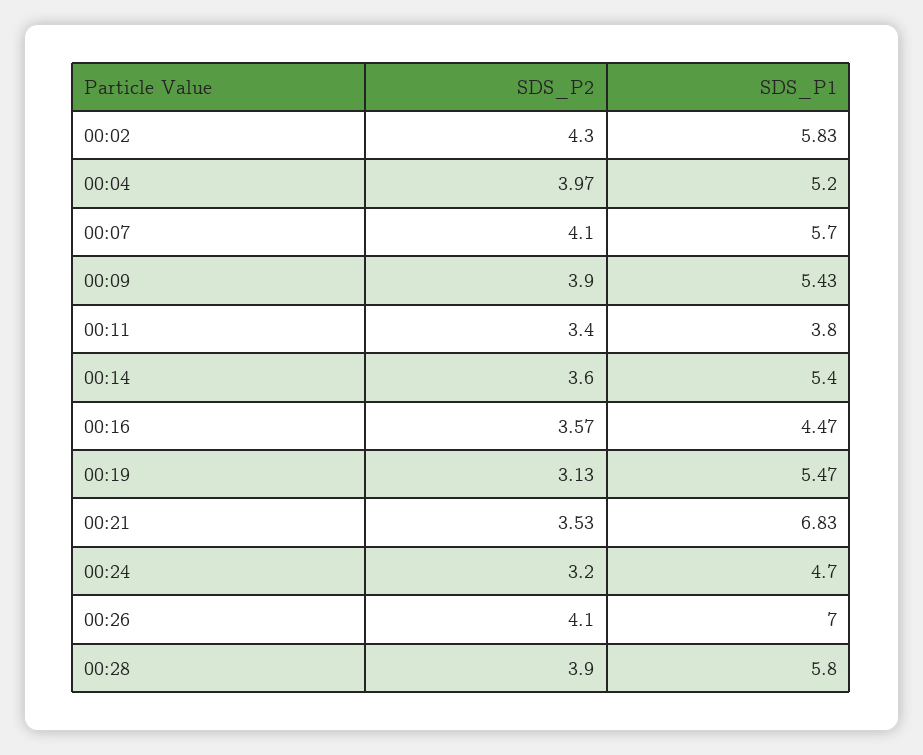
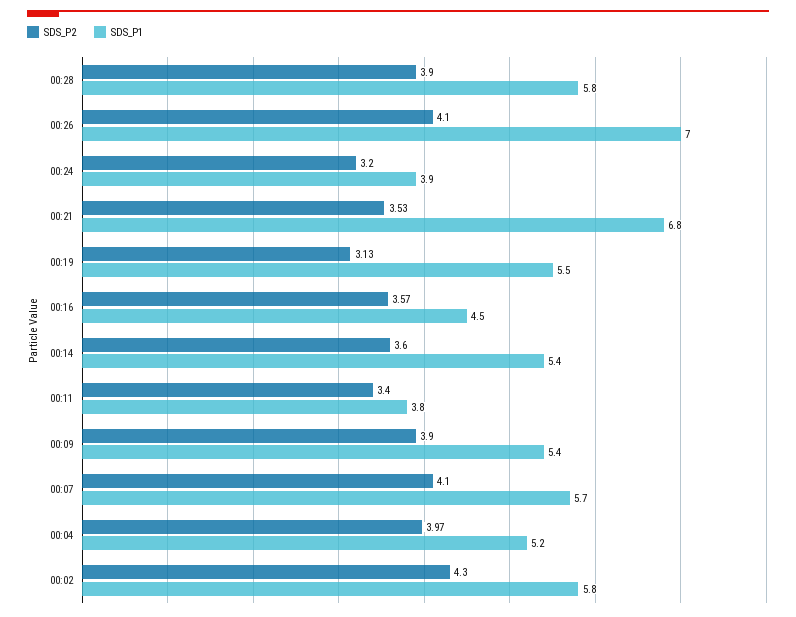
  {
    "SDS_P2": {
      "00:02": 4.3,
      "00:04": 3.97,
      "00:07": 4.1,
      "00:09": 3.9,
      "00:11": 3.4,
      "00:14": 3.6,
      "00:16": 3.57,
      "00:19": 3.13,
      "00:21": 3.53,
      "00:24": 3.2,
      "00:26": 4.1,
      "00:28": 3.9
    },
    "SDS_P1": {
      "00:02": 5.83,
      "00:04": 5.2,
      "00:07": 5.7,
      "00:09": 5.43,
      "00:11": 3.8,
      "00:14": 5.4,
      "00:16": 4.47,
      "00:19": 5.47,
      "00:21": 6.83,
-     "00:24": 4.7,
+     "00:24": 3.9,
      "00:26": 7,
      "00:28": 5.8
    }
  }

